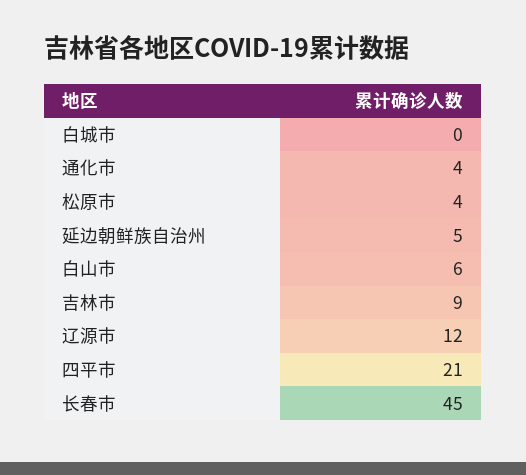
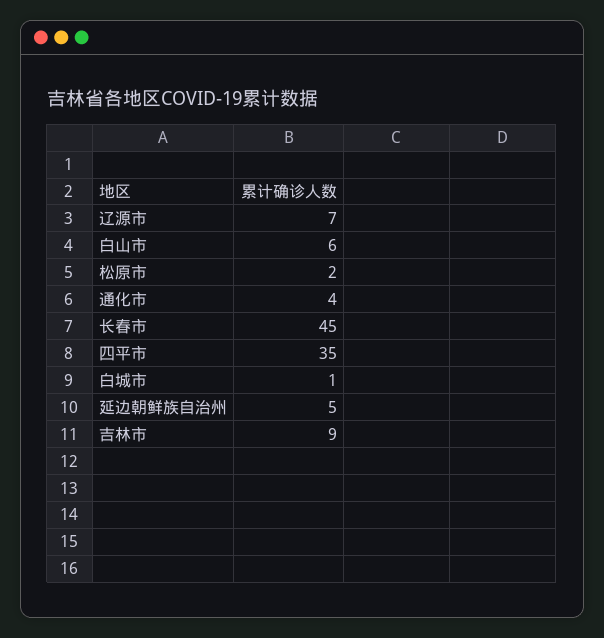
  {
-   "白城市": 0,
+   "白城市": 1,
    "通化市": 4,
-   "松原市": 4,
+   "松原市": 2,
    "延边朝鲜族自治州": 5,
    "白山市": 6,
    "吉林市": 9,
-   "辽源市": 12,
+   "辽源市": 7,
-   "四平市": 21,
+   "四平市": 35,
    "长春市": 45
  }

